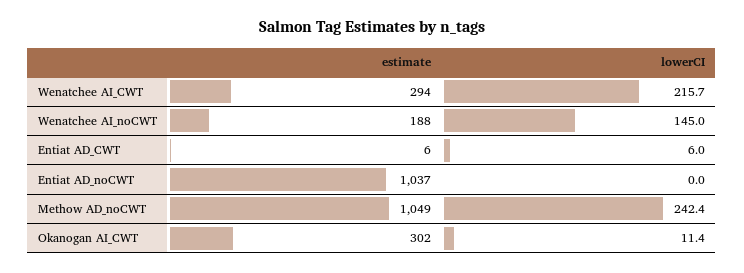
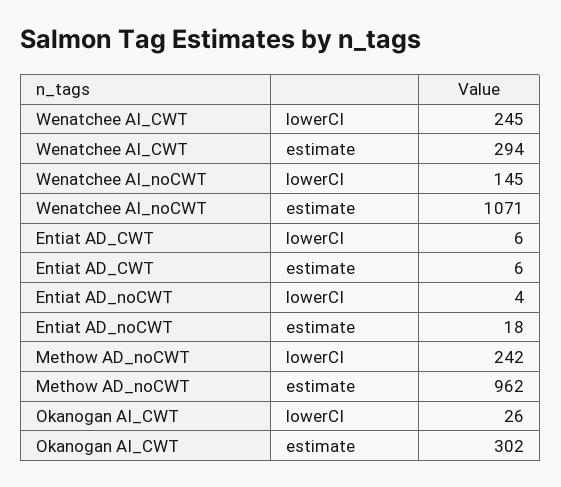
  {
    "estimate": {
      "Wenatchee AI_CWT": 294,
-     "Wenatchee AI_noCWT": 188,
+     "Wenatchee AI_noCWT": 1071,
      "Entiat AD_CWT": 6,
-     "Entiat AD_noCWT": 1037,
+     "Entiat AD_noCWT": 18,
-     "Methow AD_noCWT": 1049,
+     "Methow AD_noCWT": 962,
      "Okanogan AI_CWT": 302
    },
    "lowerCI": {
-     "Wenatchee AI_CWT": 215.7,
+     "Wenatchee AI_CWT": 245,
      "Wenatchee AI_noCWT": 145,
      "Entiat AD_CWT": 6,
-     "Entiat AD_noCWT": 0,
+     "Entiat AD_noCWT": 4,
      "Methow AD_noCWT": 242.4,
-     "Okanogan AI_CWT": 11.4
+     "Okanogan AI_CWT": 26
    }
  }

